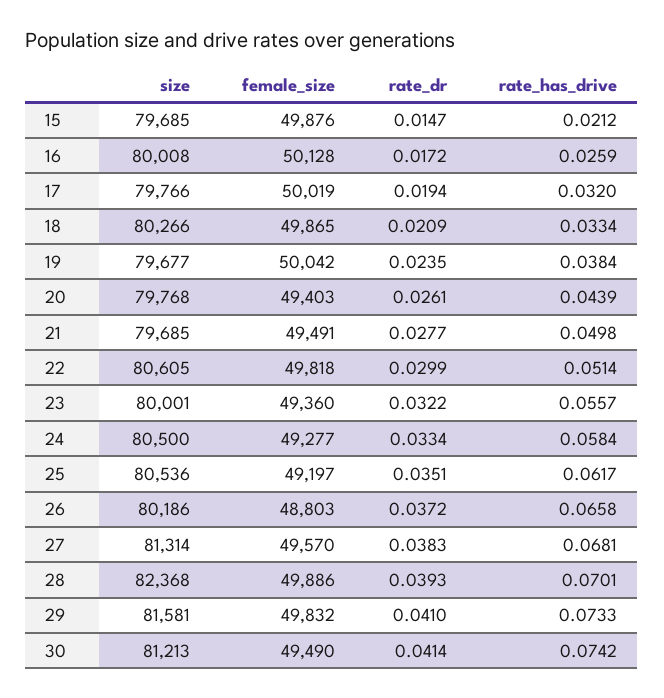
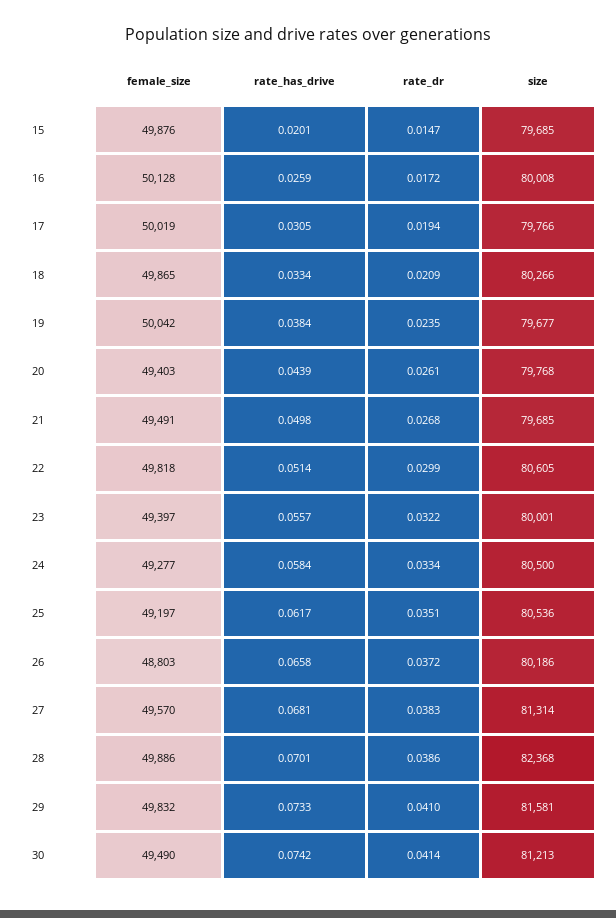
  {
    "size": {
      "15": 79685,
      "16": 80008,
      "17": 79766,
      "18": 80266,
      "19": 79677,
      "20": 79768,
      "21": 79685,
      "22": 80605,
      "23": 80001,
      "24": 80500,
      "25": 80536,
      "26": 80186,
      "27": 81314,
      "28": 82368,
      "29": 81581,
      "30": 81213
    },
    "female_size": {
      "15": 49876,
      "16": 50128,
      "17": 50019,
      "18": 49865,
      "19": 50042,
      "20": 49403,
      "21": 49491,
      "22": 49818,
-     "23": 49360,
+     "23": 49397,
      "24": 49277,
      "25": 49197,
      "26": 48803,
      "27": 49570,
      "28": 49886,
      "29": 49832,
      "30": 49490
    },
    "rate_dr": {
      "15": 0.0147,
      "16": 0.0172,
      "17": 0.0194,
      "18": 0.0209,
      "19": 0.0235,
      "20": 0.0261,
-     "21": 0.0277,
+     "21": 0.0268,
      "22": 0.0299,
      "23": 0.0322,
      "24": 0.0334,
      "25": 0.0351,
      "26": 0.0372,
      "27": 0.0383,
-     "28": 0.0393,
+     "28": 0.0386,
      "29": 0.041,
      "30": 0.0414
    },
    "rate_has_drive": {
-     "15": 0.0212,
+     "15": 0.0201,
      "16": 0.0259,
-     "17": 0.032,
+     "17": 0.0305,
      "18": 0.0334,
      "19": 0.0384,
      "20": 0.0439,
      "21": 0.0498,
      "22": 0.0514,
      "23": 0.0557,
      "24": 0.0584,
      "25": 0.0617,
      "26": 0.0658,
      "27": 0.0681,
      "28": 0.0701,
      "29": 0.0733,
      "30": 0.0742
    }
  }

